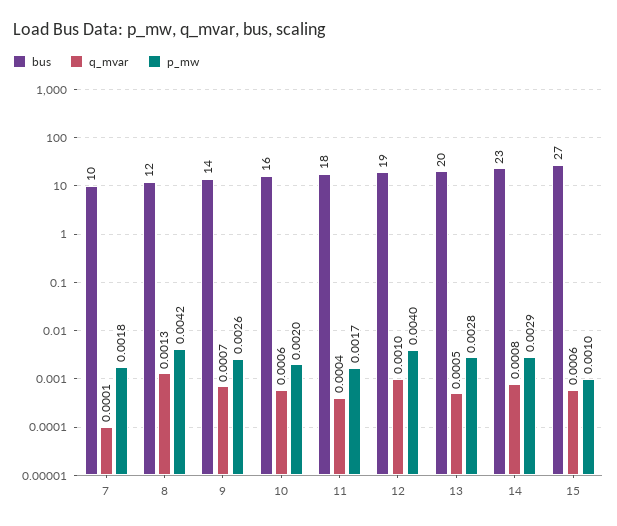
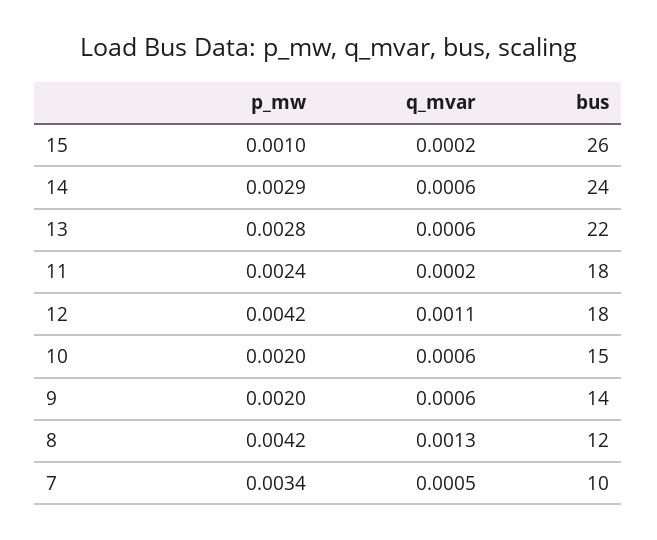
  {
    "bus": {
      "7": 10,
      "8": 12,
      "9": 14,
-     "10": 16,
+     "10": 15,
      "11": 18,
-     "12": 19,
+     "12": 18,
-     "13": 20,
+     "13": 22,
-     "14": 23,
+     "14": 24,
-     "15": 27
+     "15": 26
    },
    "q_mvar": {
-     "7": 0.0001,
+     "7": 0.0005,
      "8": 0.0013,
-     "9": 0.0007,
+     "9": 0.0006,
      "10": 0.0006,
-     "11": 0.0004,
+     "11": 0.0002,
-     "12": 0.001,
+     "12": 0.0011,
-     "13": 0.0005,
+     "13": 0.0006,
-     "14": 0.0008,
+     "14": 0.0006,
-     "15": 0.0006
+     "15": 0.0002
    },
    "p_mw": {
-     "7": 0.0018,
+     "7": 0.0034,
      "8": 0.0042,
-     "9": 0.0026,
+     "9": 0.002,
      "10": 0.002,
-     "11": 0.0017,
+     "11": 0.0024,
-     "12": 0.004,
+     "12": 0.0042,
      "13": 0.0028,
      "14": 0.0029,
      "15": 0.001
    }
  }

